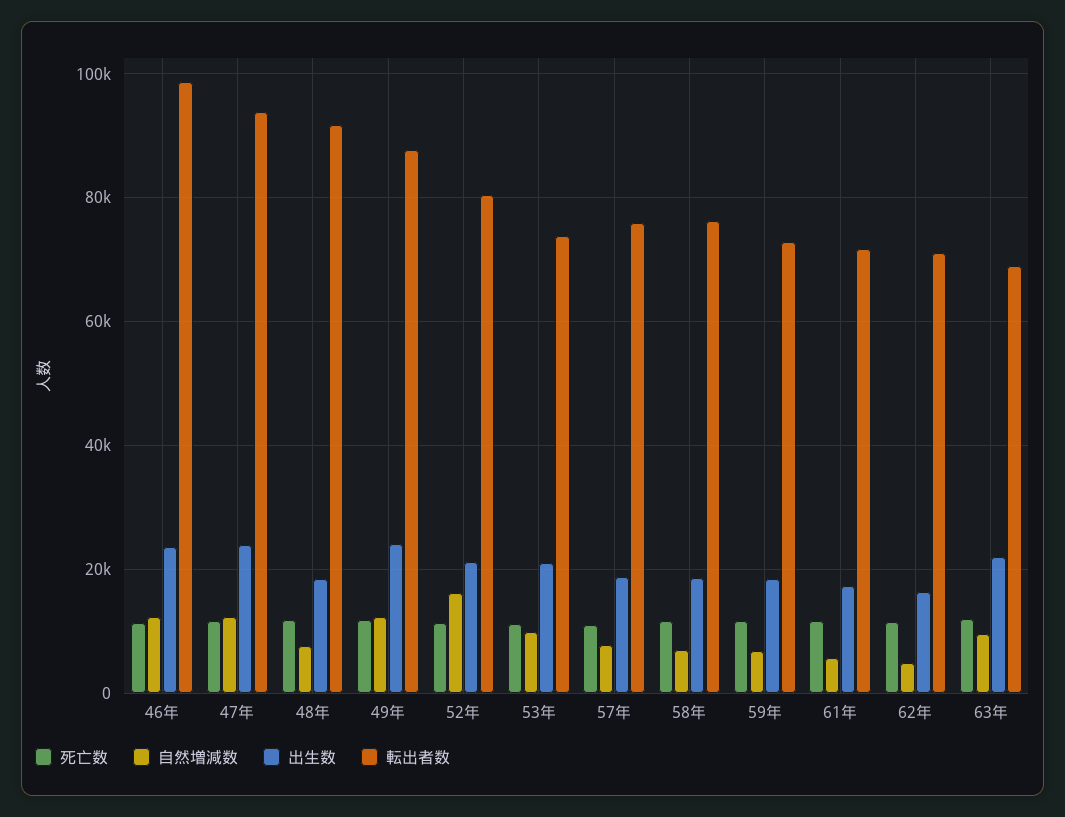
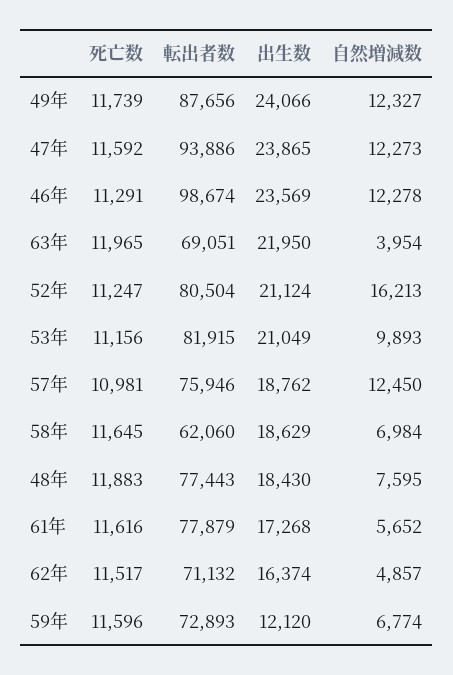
  {
    "死亡数": {
      "46年": 11291,
      "47年": 11592,
      "48年": 11883,
      "49年": 11739,
      "52年": 11247,
      "53年": 11156,
      "57年": 10981,
      "58年": 11645,
      "59年": 11596,
      "61年": 11616,
      "62年": 11517,
      "63年": 11965
    },
    "自然増減数": {
      "46年": 12278,
      "47年": 12273,
      "48年": 7595,
      "49年": 12327,
      "52年": 16213,
      "53年": 9893,
-     "57年": 8000,
+     "57年": 12450,
      "58年": 6984,
      "59年": 6774,
      "61年": 5652,
      "62年": 4857,
-     "63年": 10000
+     "63年": 3954
    },
    "出生数": {
      "46年": 23569,
      "47年": 23865,
      "48年": 18430,
      "49年": 24066,
      "52年": 21124,
      "53年": 21049,
      "57年": 18762,
      "58年": 18629,
-     "59年": 18000,
+     "59年": 12120,
      "61年": 17268,
      "62年": 16374,
      "63年": 21950
    },
    "転出者数": {
      "46年": 98674,
      "47年": 93886,
-     "48年": 92000,
+     "48年": 77443,
      "49年": 87656,
      "52年": 80504,
-     "53年": 74000,
+     "53年": 81915,
      "57年": 75946,
-     "58年": 76000,
+     "58年": 62060,
      "59年": 72893,
-     "61年": 72000,
+     "61年": 77879,
      "62年": 71132,
      "63年": 69051
    }
  }

